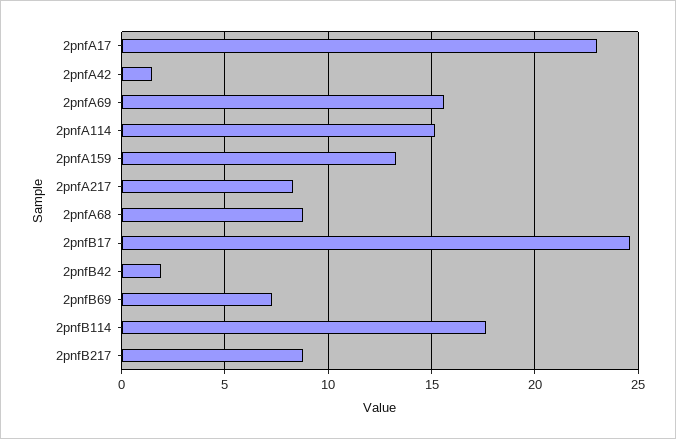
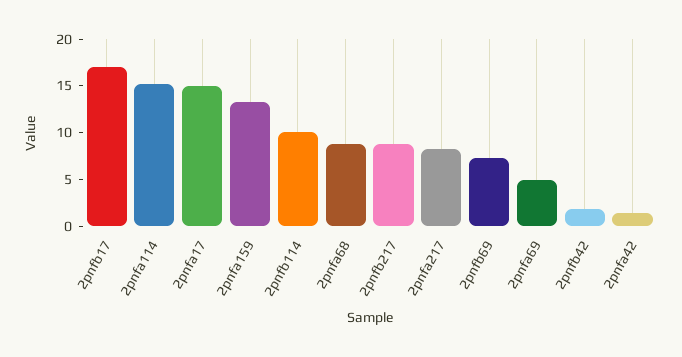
  {
-   "2pnfA17": 23,
+   "2pnfA17": 15,
    "2pnfA42": 1.5,
-   "2pnfA69": 15.5,
+   "2pnfA69": 5,
    "2pnfA114": 15,
    "2pnfA159": 13.5,
    "2pnfA217": 8.5,
    "2pnfA68": 9,
-   "2pnfB17": 24.5,
+   "2pnfB17": 17,
    "2pnfB42": 2,
    "2pnfB69": 7.5,
-   "2pnfB114": 17.5,
+   "2pnfB114": 10,
    "2pnfB217": 9
  }

